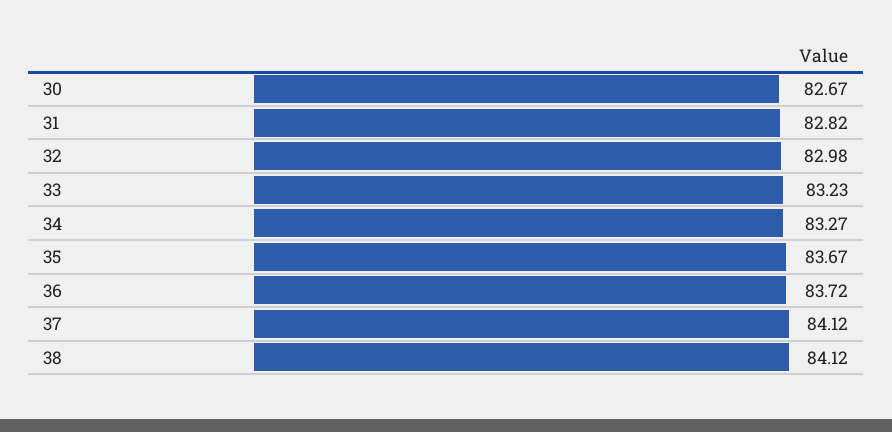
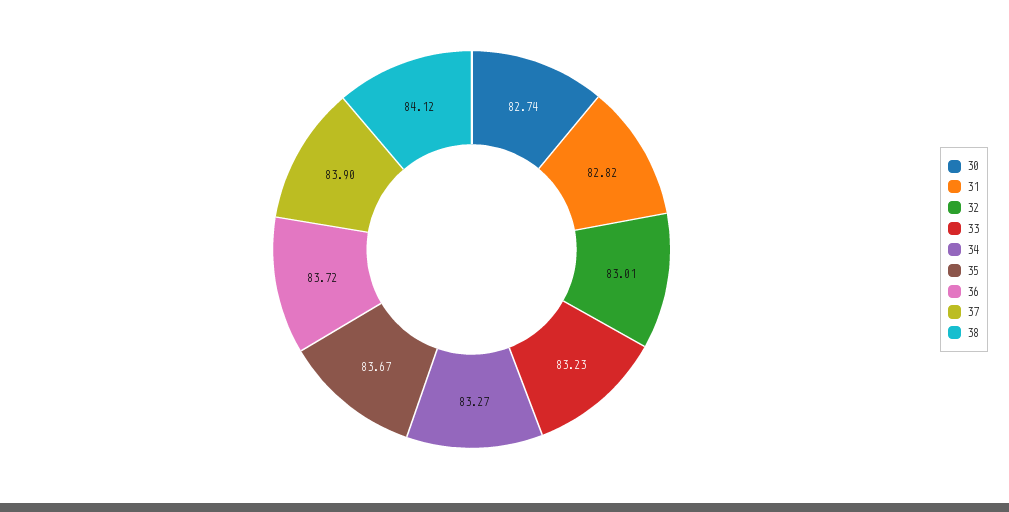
  {
-   "30": 82.67,
+   "30": 82.74,
    "31": 82.82,
-   "32": 82.98,
+   "32": 83.01,
    "33": 83.23,
    "34": 83.27,
    "35": 83.67,
    "36": 83.72,
-   "37": 84.12,
+   "37": 83.9,
    "38": 84.12
  }

